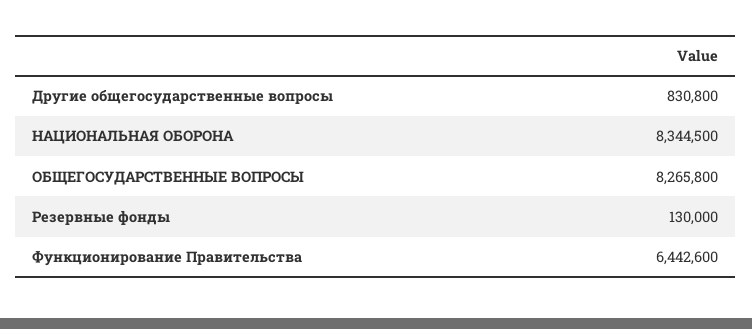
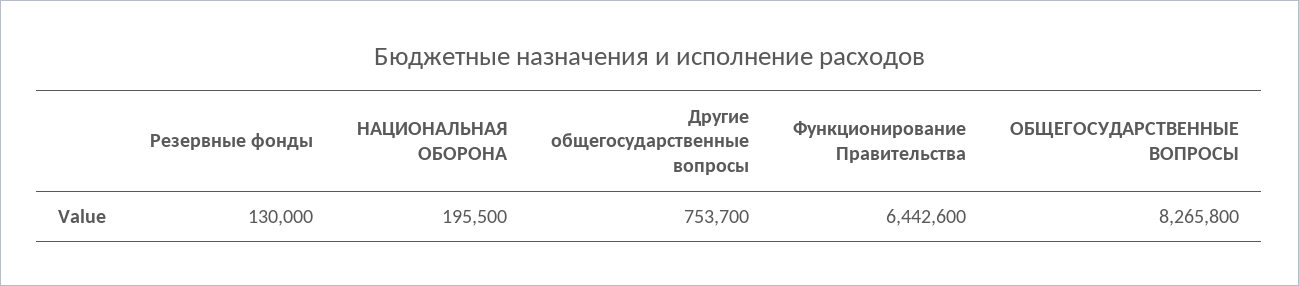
  {
-   "Другие общегосударственные вопросы": 830800,
+   "Другие общегосударственные вопросы": 753700,
-   "НАЦИОНАЛЬНАЯ ОБОРОНА": 8344500,
+   "НАЦИОНАЛЬНАЯ ОБОРОНА": 195500,
    "ОБЩЕГОСУДАРСТВЕННЫЕ ВОПРОСЫ": 8265800,
    "Резервные фонды": 130000,
    "Функционирование Правительства": 6442600
  }

